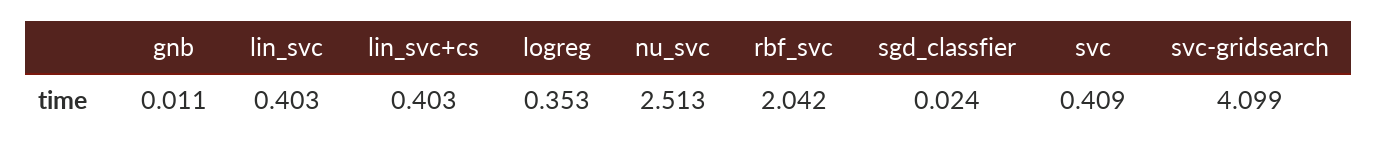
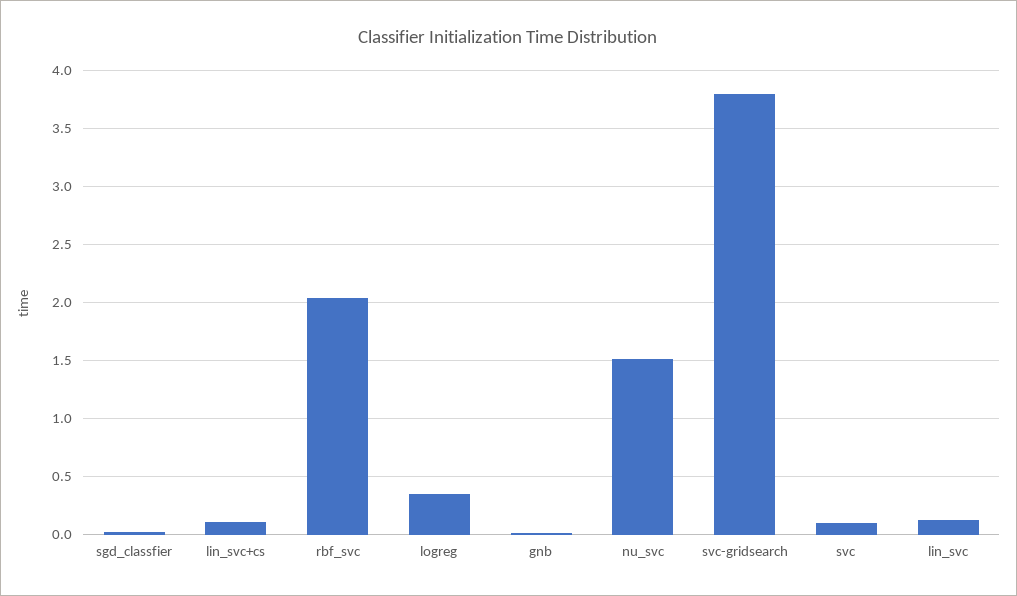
  {
    "gnb": 0.011,
-   "lin_svc": 0.403,
+   "lin_svc": 0.1,
-   "lin_svc+cs": 0.403,
+   "lin_svc+cs": 0.1,
    "logreg": 0.353,
-   "nu_svc": 2.513,
+   "nu_svc": 1.5,
    "rbf_svc": 2.042,
    "sgd_classfier": 0.024,
-   "svc": 0.409,
+   "svc": 0.1,
-   "svc-gridsearch": 4.099
+   "svc-gridsearch": 3.8
  }

